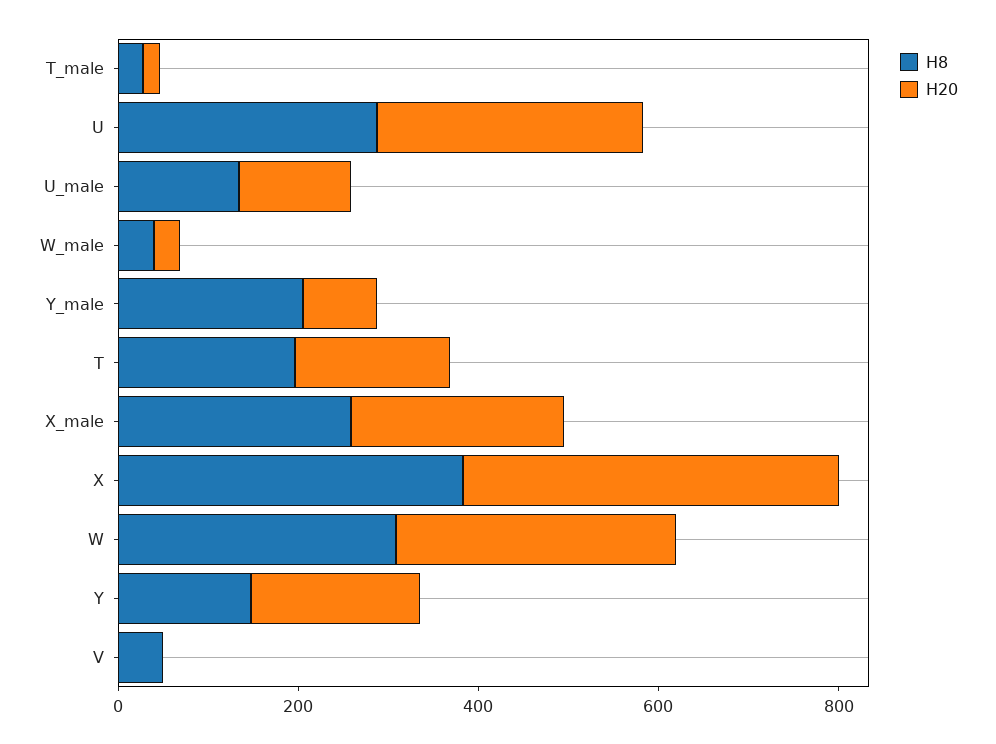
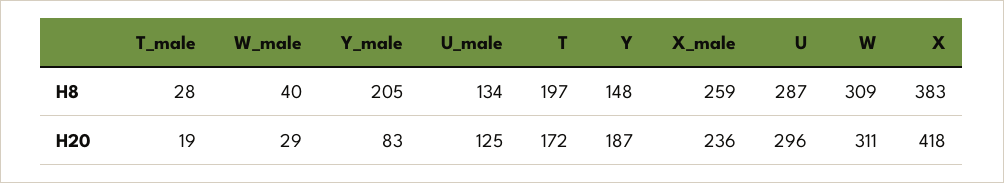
  {
    "H8": {
      "T_male": 28,
      "U": 287,
      "U_male": 134,
      "W_male": 40,
      "Y_male": 205,
      "T": 197,
      "X_male": 259,
      "X": 383,
      "W": 309,
-     "Y": 148,
+     "Y": 148
-     "V": 50
    },
    "H20": {
      "T_male": 19,
      "U": 296,
      "U_male": 125,
      "W_male": 29,
      "Y_male": 83,
      "T": 172,
      "X_male": 236,
      "X": 418,
      "W": 311,
-     "Y": 187,
+     "Y": 187
-     "V": 0
    }
  }

